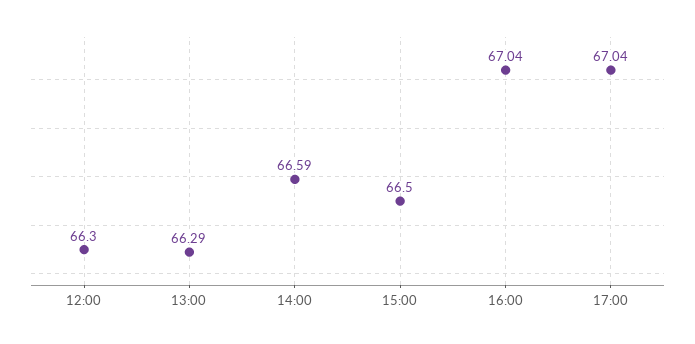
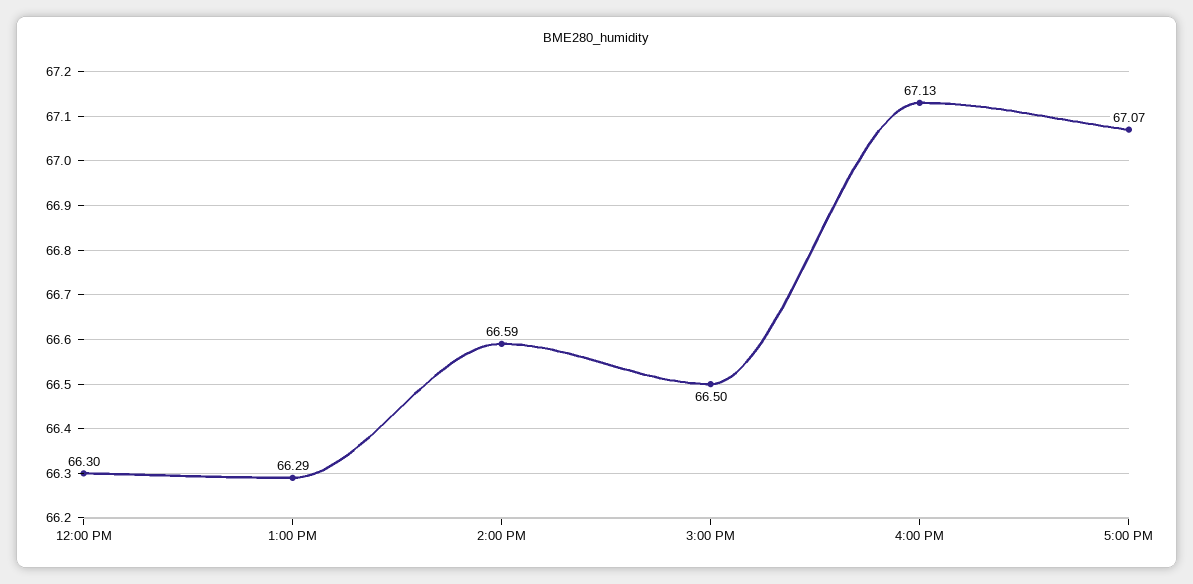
  {
    "12:00": 66.3,
    "13:00": 66.29,
    "14:00": 66.59,
    "15:00": 66.5,
-   "16:00": 67.04,
+   "16:00": 67.13,
-   "17:00": 67.04
+   "17:00": 67.07
  }

